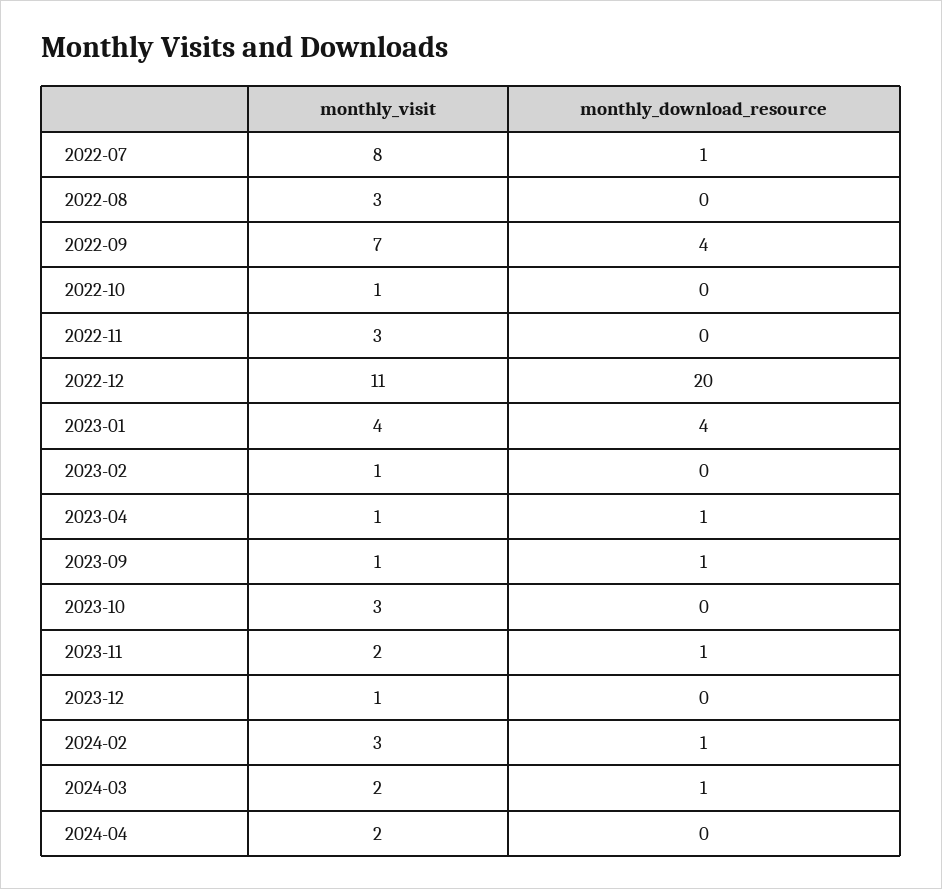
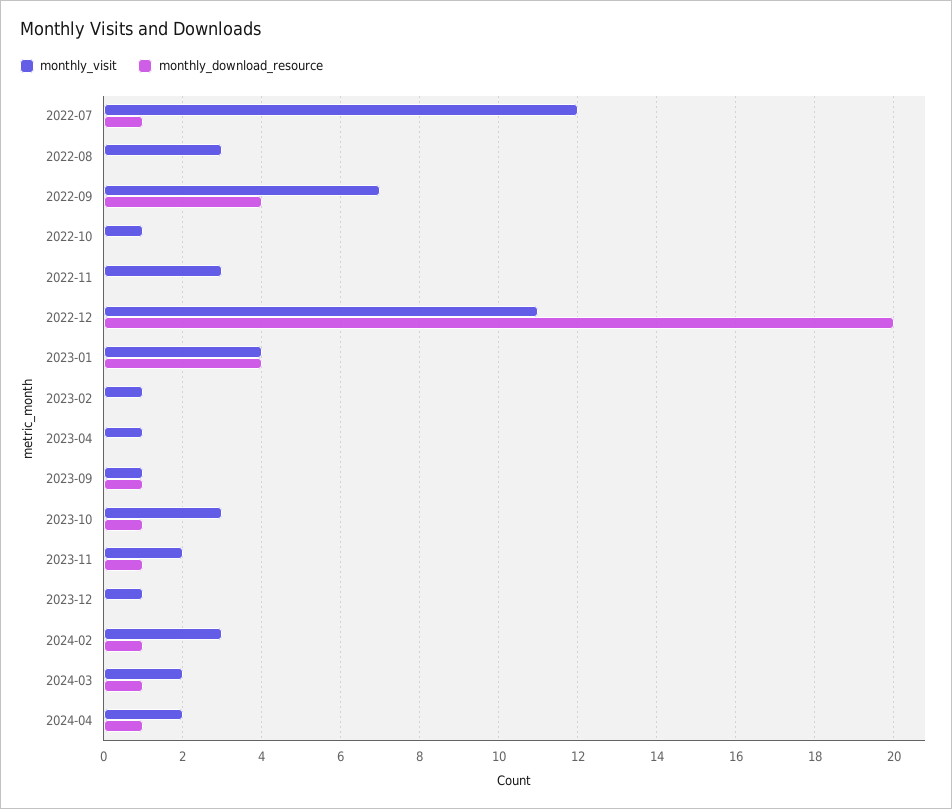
  {
    "monthly_visit": {
-     "2022-07": 8,
+     "2022-07": 12,
      "2022-08": 3,
      "2022-09": 7,
      "2022-10": 1,
      "2022-11": 3,
      "2022-12": 11,
      "2023-01": 4,
      "2023-02": 1,
      "2023-04": 1,
      "2023-09": 1,
      "2023-10": 3,
      "2023-11": 2,
      "2023-12": 1,
      "2024-02": 3,
      "2024-03": 2,
      "2024-04": 2
    },
    "monthly_download_resource": {
      "2022-07": 1,
      "2022-08": 0,
      "2022-09": 4,
      "2022-10": 0,
      "2022-11": 0,
      "2022-12": 20,
      "2023-01": 4,
      "2023-02": 0,
-     "2023-04": 1,
+     "2023-04": 0,
      "2023-09": 1,
-     "2023-10": 0,
+     "2023-10": 1,
      "2023-11": 1,
      "2023-12": 0,
      "2024-02": 1,
      "2024-03": 1,
-     "2024-04": 0
+     "2024-04": 1
    }
  }

